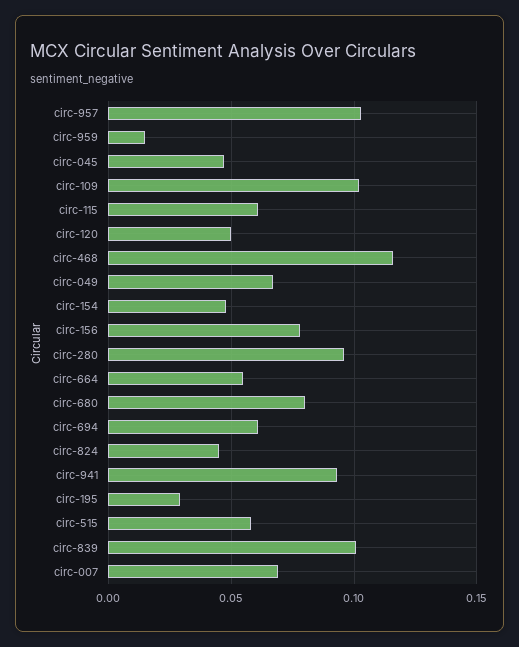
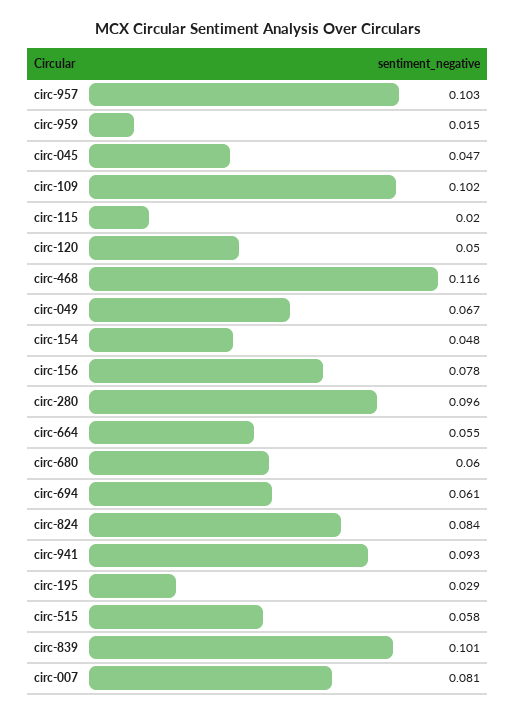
  {
    "circ-957": 0.103,
    "circ-959": 0.015,
    "circ-045": 0.047,
    "circ-109": 0.102,
-   "circ-115": 0.06,
+   "circ-115": 0.02,
    "circ-120": 0.05,
    "circ-468": 0.116,
    "circ-049": 0.067,
    "circ-154": 0.048,
    "circ-156": 0.078,
    "circ-280": 0.096,
    "circ-664": 0.055,
-   "circ-680": 0.08,
+   "circ-680": 0.06,
    "circ-694": 0.061,
-   "circ-824": 0.045,
+   "circ-824": 0.084,
    "circ-941": 0.093,
    "circ-195": 0.029,
    "circ-515": 0.058,
    "circ-839": 0.101,
-   "circ-007": 0.07
+   "circ-007": 0.081
  }

